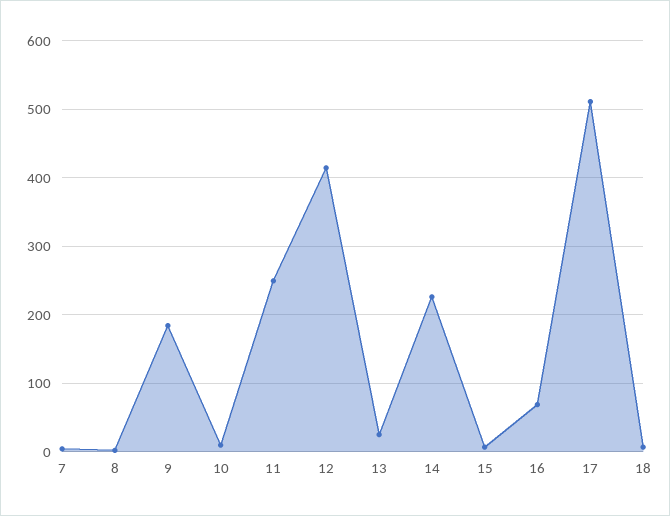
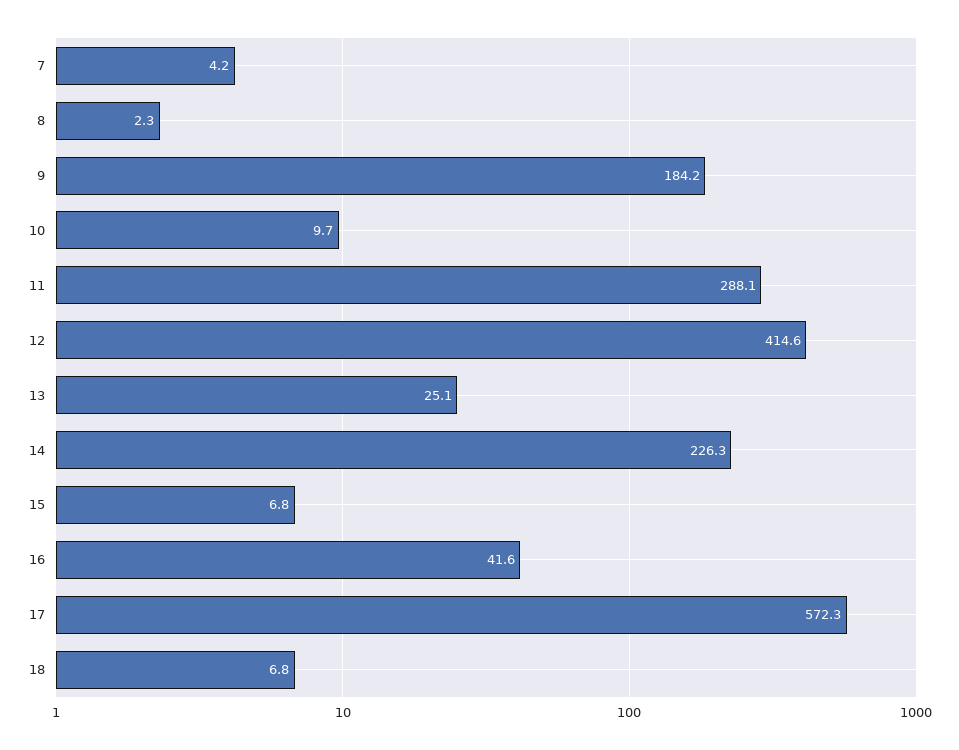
  {
    "7": 4.2,
    "8": 2.3,
    "9": 184.2,
    "10": 9.7,
-   "11": 250,
+   "11": 288.1,
    "12": 414.6,
    "13": 25.1,
    "14": 226.3,
    "15": 6.8,
-   "16": 70,
+   "16": 41.6,
-   "17": 510,
+   "17": 572.3,
    "18": 6.8
  }

